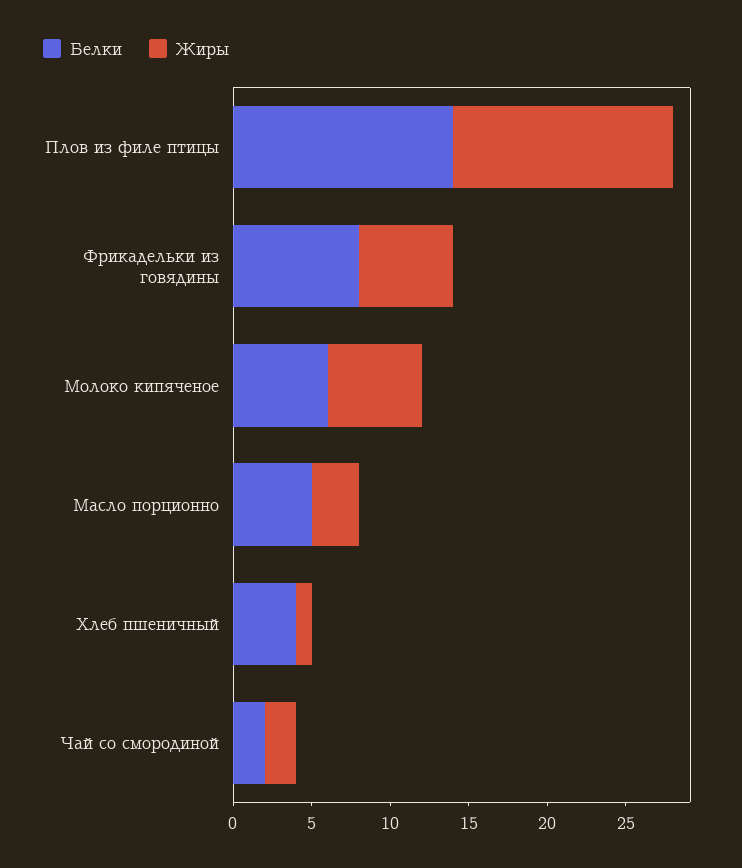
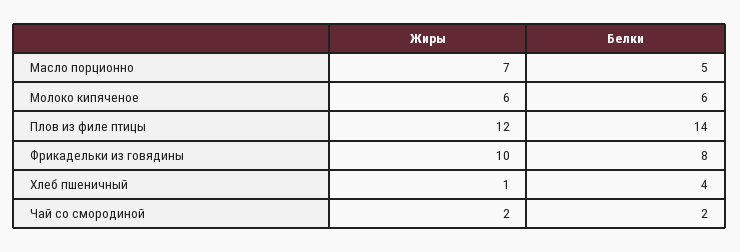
  {
    "Белки": {
      "Плов из филе птицы": 14,
      "Фрикадельки из говядины": 8,
      "Молоко кипяченое": 6,
      "Масло порционно": 5,
      "Хлеб пшеничный": 4,
      "Чай со смородиной": 2
    },
    "Жиры": {
-     "Плов из филе птицы": 14,
+     "Плов из филе птицы": 12,
-     "Фрикадельки из говядины": 6,
+     "Фрикадельки из говядины": 10,
      "Молоко кипяченое": 6,
-     "Масло порционно": 3,
+     "Масло порционно": 7,
      "Хлеб пшеничный": 1,
      "Чай со смородиной": 2
    }
  }

